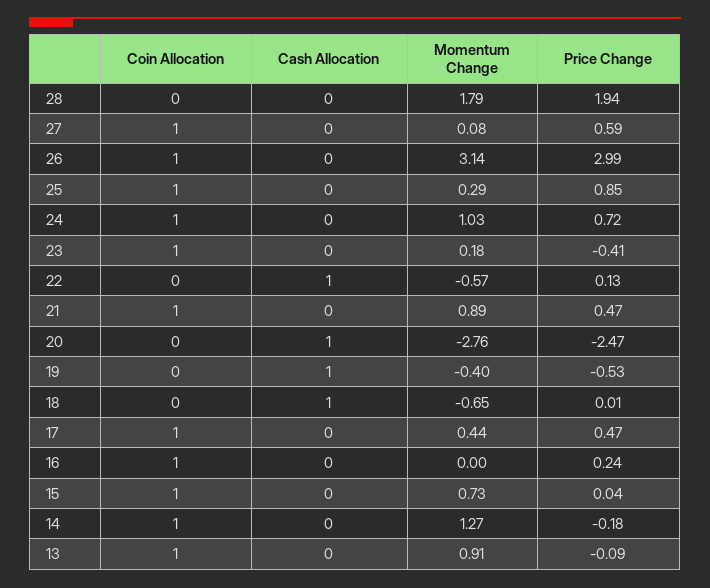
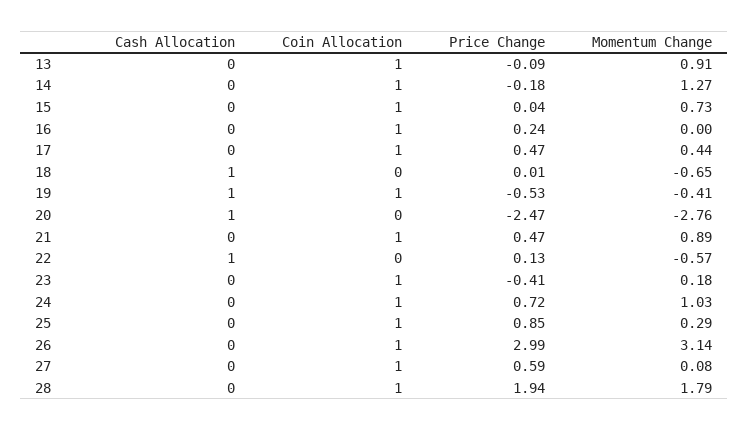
  {
    "Coin Allocation": {
-     "28": 0,
+     "28": 1,
      "27": 1,
      "26": 1,
      "25": 1,
      "24": 1,
      "23": 1,
      "22": 0,
      "21": 1,
      "20": 0,
-     "19": 0,
+     "19": 1,
      "18": 0,
      "17": 1,
      "16": 1,
      "15": 1,
      "14": 1,
      "13": 1
    },
    "Cash Allocation": {
      "28": 0,
      "27": 0,
      "26": 0,
      "25": 0,
      "24": 0,
      "23": 0,
      "22": 1,
      "21": 0,
      "20": 1,
      "19": 1,
      "18": 1,
      "17": 0,
      "16": 0,
      "15": 0,
      "14": 0,
      "13": 0
    },
    "Momentum Change": {
      "28": 1.79,
      "27": 0.08,
      "26": 3.14,
      "25": 0.29,
      "24": 1.03,
      "23": 0.18,
      "22": -0.57,
      "21": 0.89,
      "20": -2.76,
-     "19": -0.4,
+     "19": -0.41,
      "18": -0.65,
      "17": 0.44,
      "16": 0,
      "15": 0.73,
      "14": 1.27,
      "13": 0.91
    },
    "Price Change": {
      "28": 1.94,
      "27": 0.59,
      "26": 2.99,
      "25": 0.85,
      "24": 0.72,
      "23": -0.41,
      "22": 0.13,
      "21": 0.47,
      "20": -2.47,
      "19": -0.53,
      "18": 0.01,
      "17": 0.47,
      "16": 0.24,
      "15": 0.04,
      "14": -0.18,
      "13": -0.09
    }
  }

